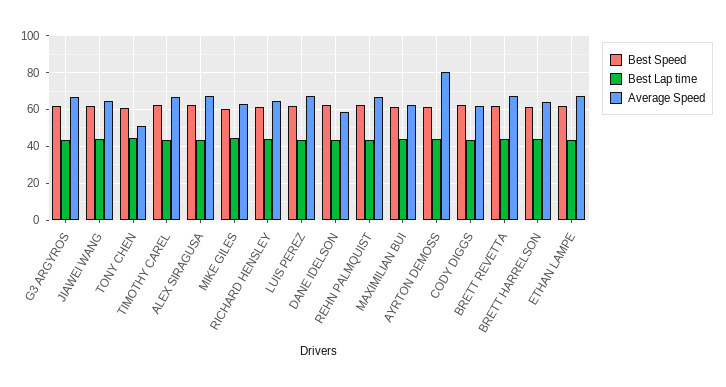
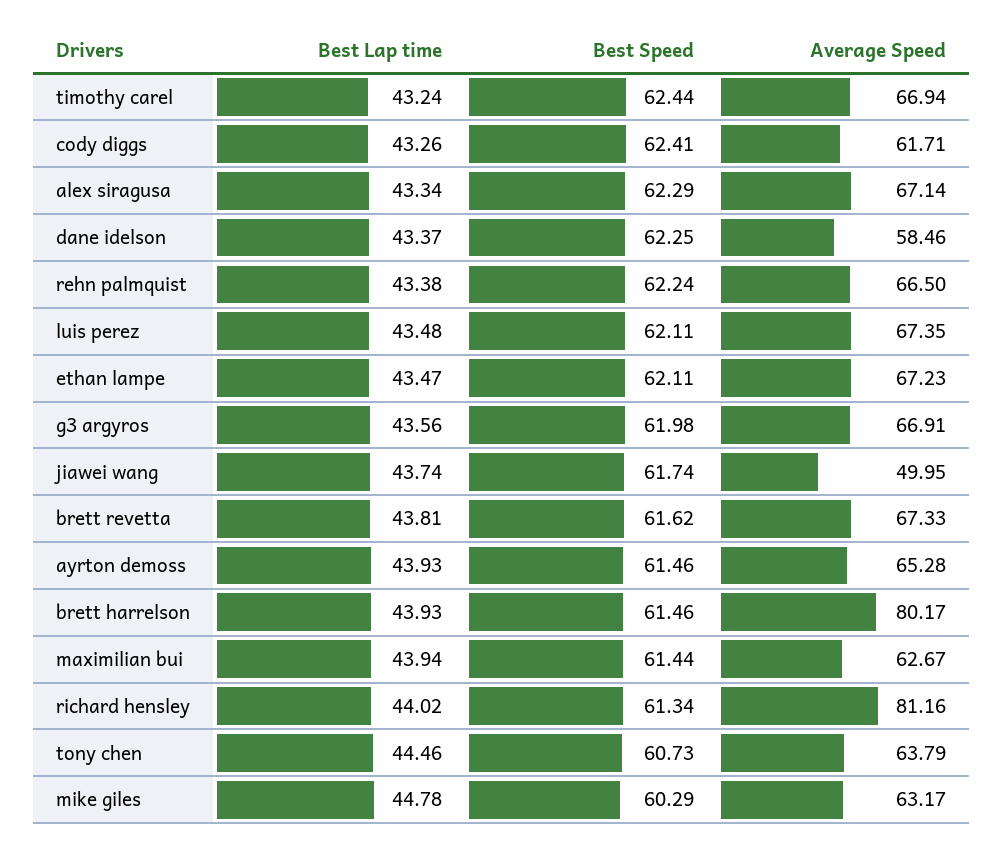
  {
    "Best Speed": {
      "G3 ARGYROS": 61.98,
      "JIAWEI WANG": 61.74,
      "TONY CHEN": 60.73,
      "TIMOTHY CAREL": 62.44,
      "ALEX SIRAGUSA": 62.29,
      "MIKE GILES": 60.29,
      "RICHARD HENSLEY": 61.34,
      "LUIS PEREZ": 62.11,
      "DANE IDELSON": 62.25,
      "REHN PALMQUIST": 62.24,
      "MAXIMILIAN BUI": 61.44,
      "AYRTON DEMOSS": 61.46,
      "CODY DIGGS": 62.41,
      "BRETT REVETTA": 61.62,
      "BRETT HARRELSON": 61.46,
      "ETHAN LAMPE": 62.11
    },
    "Best Lap time": {
      "G3 ARGYROS": 43.56,
      "JIAWEI WANG": 43.74,
      "TONY CHEN": 44.46,
      "TIMOTHY CAREL": 43.24,
      "ALEX SIRAGUSA": 43.34,
      "MIKE GILES": 44.78,
      "RICHARD HENSLEY": 44.02,
      "LUIS PEREZ": 43.48,
      "DANE IDELSON": 43.37,
      "REHN PALMQUIST": 43.38,
      "MAXIMILIAN BUI": 43.94,
      "AYRTON DEMOSS": 43.93,
      "CODY DIGGS": 43.26,
      "BRETT REVETTA": 43.81,
      "BRETT HARRELSON": 43.93,
      "ETHAN LAMPE": 43.47
    },
    "Average Speed": {
      "G3 ARGYROS": 66.91,
-     "JIAWEI WANG": 65,
+     "JIAWEI WANG": 49.95,
-     "TONY CHEN": 50,
+     "TONY CHEN": 63.79,
      "TIMOTHY CAREL": 66.94,
      "ALEX SIRAGUSA": 67.14,
      "MIKE GILES": 63.17,
-     "RICHARD HENSLEY": 65,
+     "RICHARD HENSLEY": 81.16,
      "LUIS PEREZ": 67.35,
      "DANE IDELSON": 58.46,
      "REHN PALMQUIST": 66.5,
      "MAXIMILIAN BUI": 62.67,
-     "AYRTON DEMOSS": 80,
+     "AYRTON DEMOSS": 65.28,
      "CODY DIGGS": 61.71,
      "BRETT REVETTA": 67.33,
-     "BRETT HARRELSON": 65,
+     "BRETT HARRELSON": 80.17,
      "ETHAN LAMPE": 67.23
    }
  }

